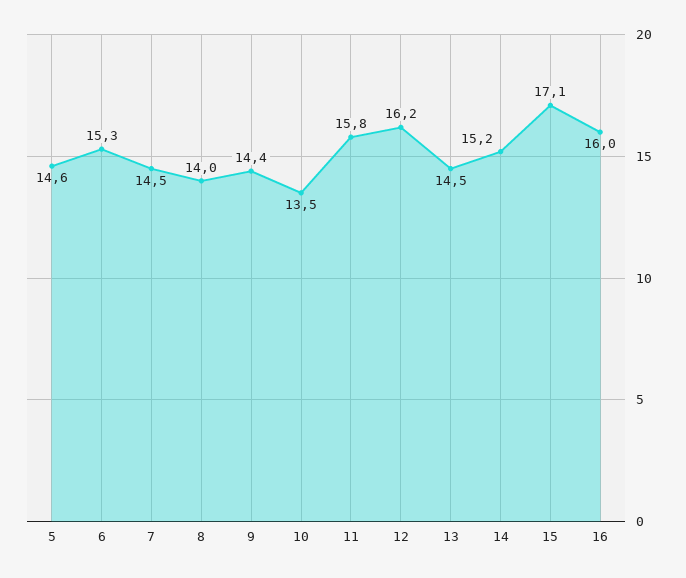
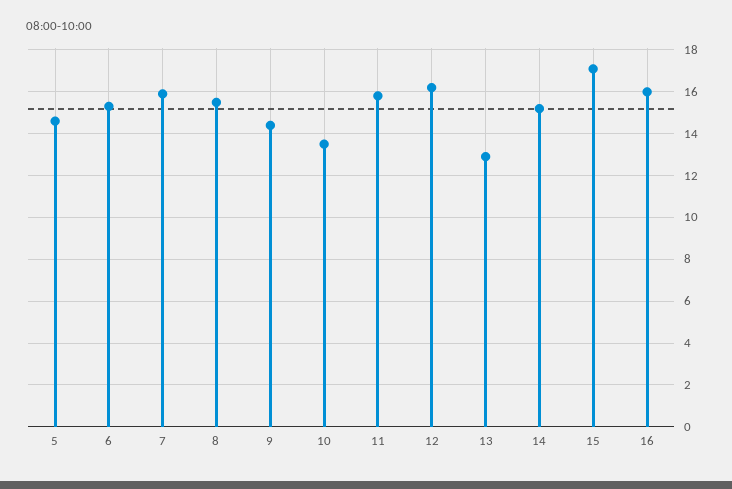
  {
    "5": 14.6,
    "6": 15.3,
-   "7": 14.5,
+   "7": 16,
-   "8": 14,
+   "8": 15.5,
    "9": 14.4,
    "10": 13.5,
    "11": 15.8,
    "12": 16.2,
-   "13": 14.5,
+   "13": 13,
    "14": 15.2,
    "15": 17.1,
    "16": 16
  }

